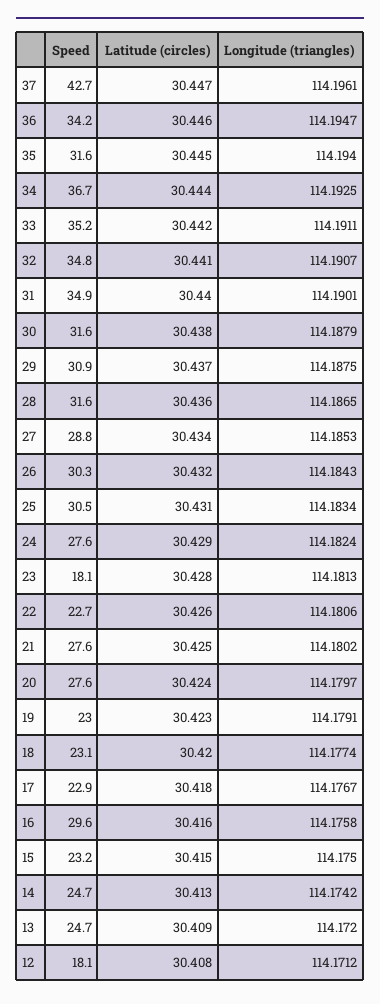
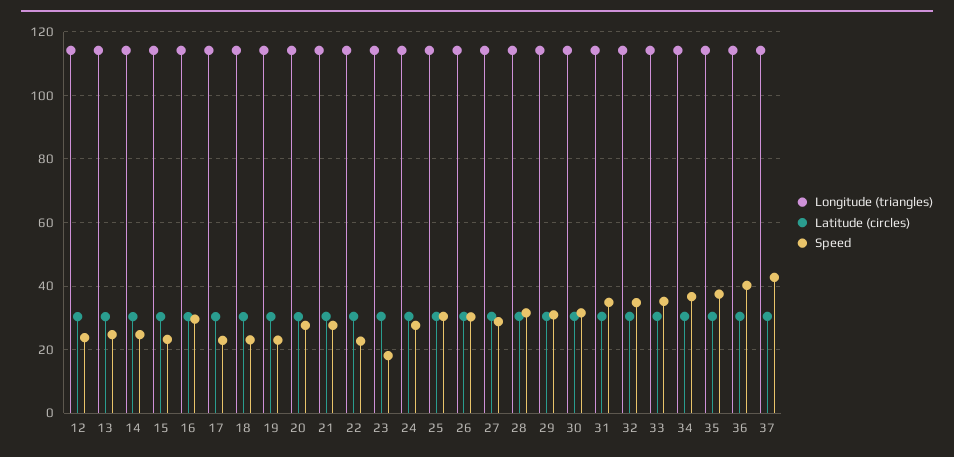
  {
    "Speed": {
      "37": 42.7,
-     "36": 34.2,
+     "36": 40,
-     "35": 31.6,
+     "35": 38,
      "34": 36.7,
      "33": 35.2,
      "32": 34.8,
      "31": 34.9,
      "30": 31.6,
      "29": 30.9,
      "28": 31.6,
      "27": 28.8,
      "26": 30.3,
      "25": 30.5,
      "24": 27.6,
      "23": 18.1,
      "22": 22.7,
      "21": 27.6,
      "20": 27.6,
      "19": 23,
      "18": 23.1,
      "17": 22.9,
      "16": 29.6,
      "15": 23.2,
      "14": 24.7,
      "13": 24.7,
-     "12": 18.1
+     "12": 24
    },
    "Latitude (circles)": {
      "37": 30.447,
      "36": 30.446,
      "35": 30.445,
      "34": 30.444,
      "33": 30.442,
      "32": 30.441,
      "31": 30.44,
      "30": 30.438,
      "29": 30.437,
      "28": 30.436,
      "27": 30.434,
      "26": 30.432,
      "25": 30.431,
      "24": 30.429,
      "23": 30.428,
      "22": 30.426,
      "21": 30.425,
      "20": 30.424,
      "19": 30.423,
      "18": 30.42,
      "17": 30.418,
      "16": 30.416,
      "15": 30.415,
      "14": 30.413,
      "13": 30.409,
      "12": 30.408
    },
    "Longitude (triangles)": {
      "37": 114.1961,
      "36": 114.1947,
      "35": 114.194,
      "34": 114.1925,
      "33": 114.1911,
      "32": 114.1907,
      "31": 114.1901,
      "30": 114.1879,
      "29": 114.1875,
      "28": 114.1865,
      "27": 114.1853,
      "26": 114.1843,
      "25": 114.1834,
      "24": 114.1824,
      "23": 114.1813,
      "22": 114.1806,
      "21": 114.1802,
      "20": 114.1797,
      "19": 114.1791,
      "18": 114.1774,
      "17": 114.1767,
      "16": 114.1758,
      "15": 114.175,
      "14": 114.1742,
      "13": 114.172,
      "12": 114.1712
    }
  }

